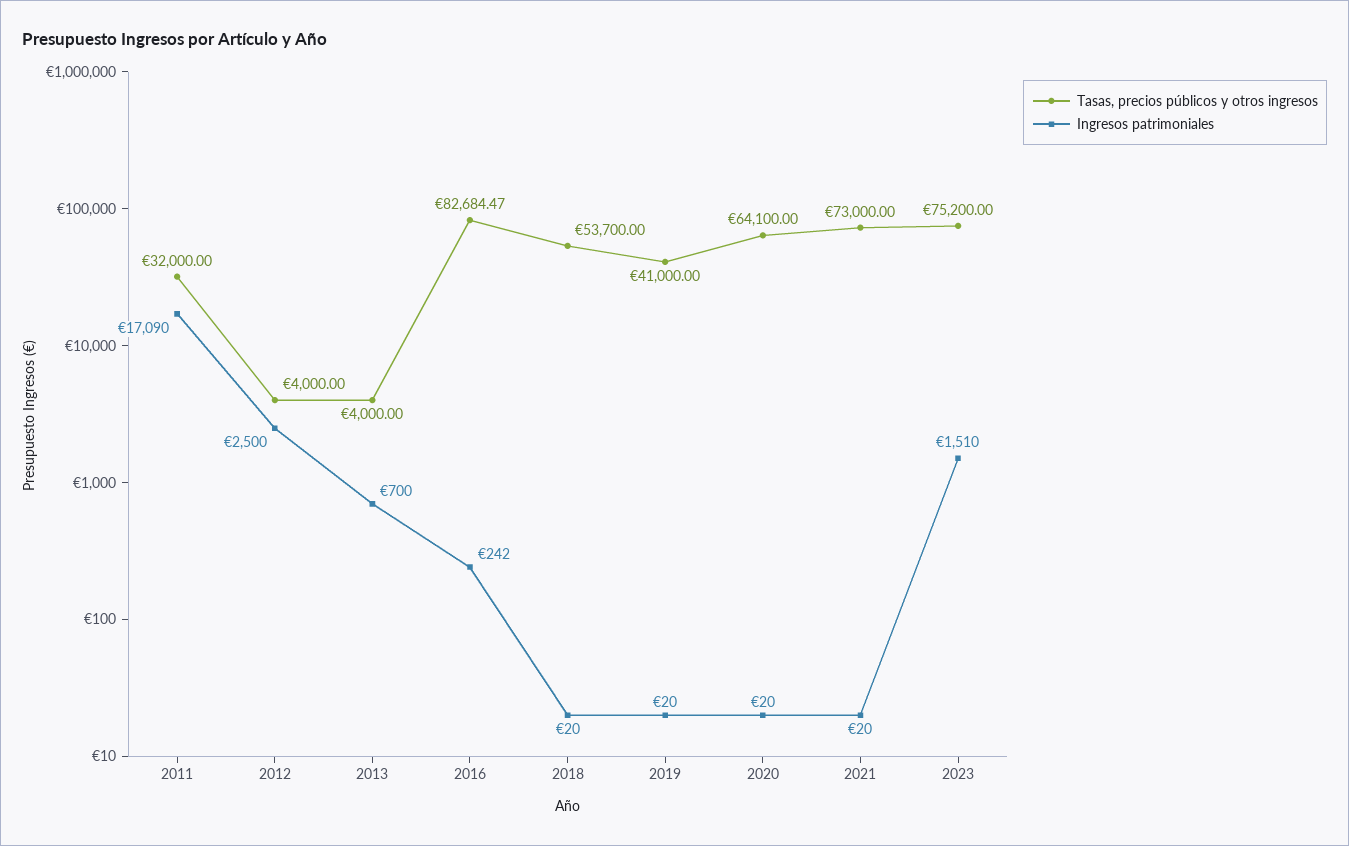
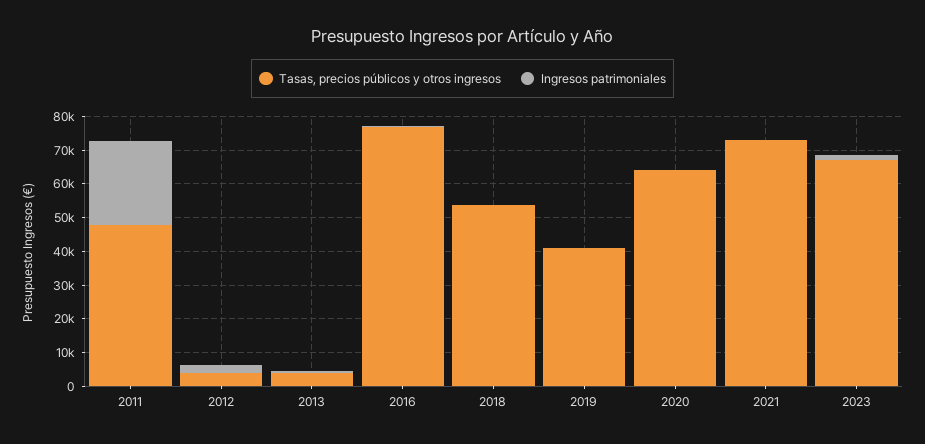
  {
    "Tasas, precios públicos y otros ingresos": {
-     "2011": 32000,
+     "2011": 47500,
      "2012": 4000,
      "2013": 4000,
-     "2016": 82684.47,
+     "2016": 77500,
      "2018": 53700,
      "2019": 41000,
      "2020": 64100,
      "2021": 73000,
-     "2023": 75200
+     "2023": 67500
    },
    "Ingresos patrimoniales": {
-     "2011": 17090,
+     "2011": 25000,
      "2012": 2500,
      "2013": 700,
      "2016": 242,
      "2018": 20,
      "2019": 20,
      "2020": 20,
      "2021": 20,
      "2023": 1510
    }
  }

